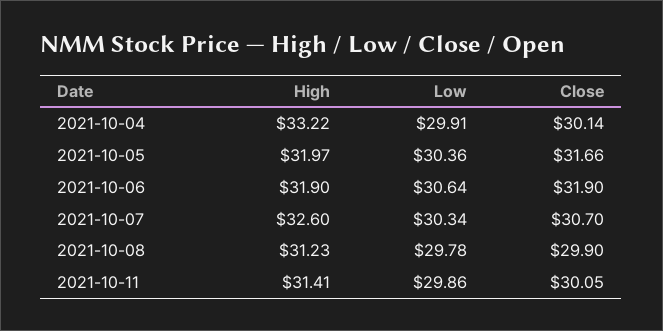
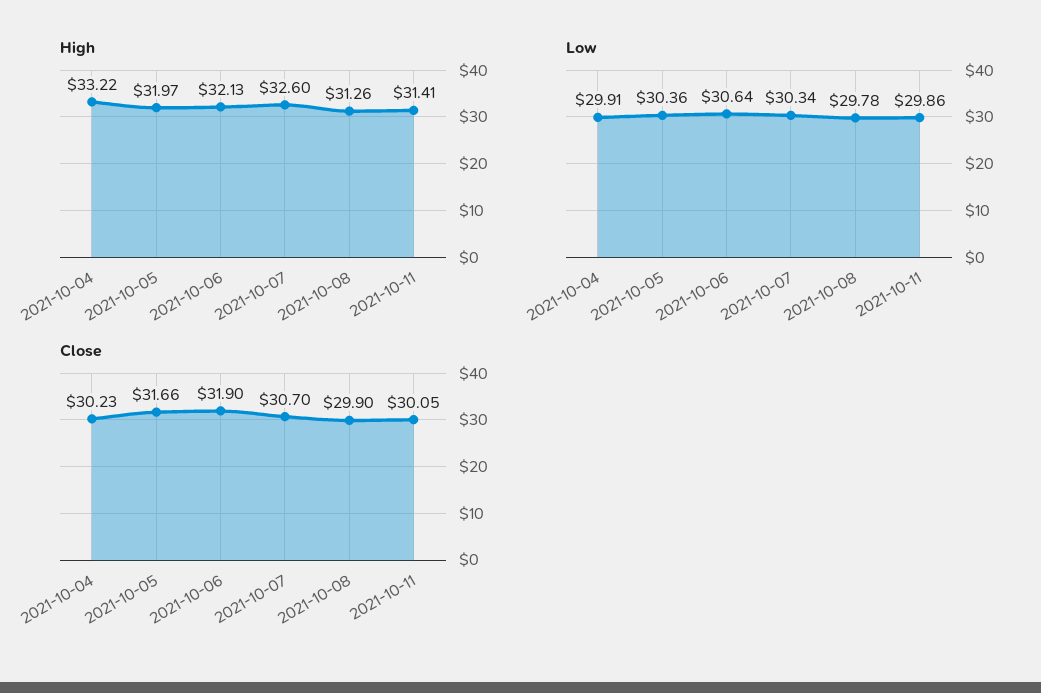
  {
    "High": {
      "2021-10-04": 33.22,
      "2021-10-05": 31.97,
-     "2021-10-06": 31.9,
+     "2021-10-06": 32.13,
      "2021-10-07": 32.6,
-     "2021-10-08": 31.23,
+     "2021-10-08": 31.26,
      "2021-10-11": 31.41
    },
    "Low": {
      "2021-10-04": 29.91,
      "2021-10-05": 30.36,
      "2021-10-06": 30.64,
      "2021-10-07": 30.34,
      "2021-10-08": 29.78,
      "2021-10-11": 29.86
    },
    "Close": {
-     "2021-10-04": 30.14,
+     "2021-10-04": 30.23,
      "2021-10-05": 31.66,
      "2021-10-06": 31.9,
      "2021-10-07": 30.7,
      "2021-10-08": 29.9,
      "2021-10-11": 30.05
    }
  }

